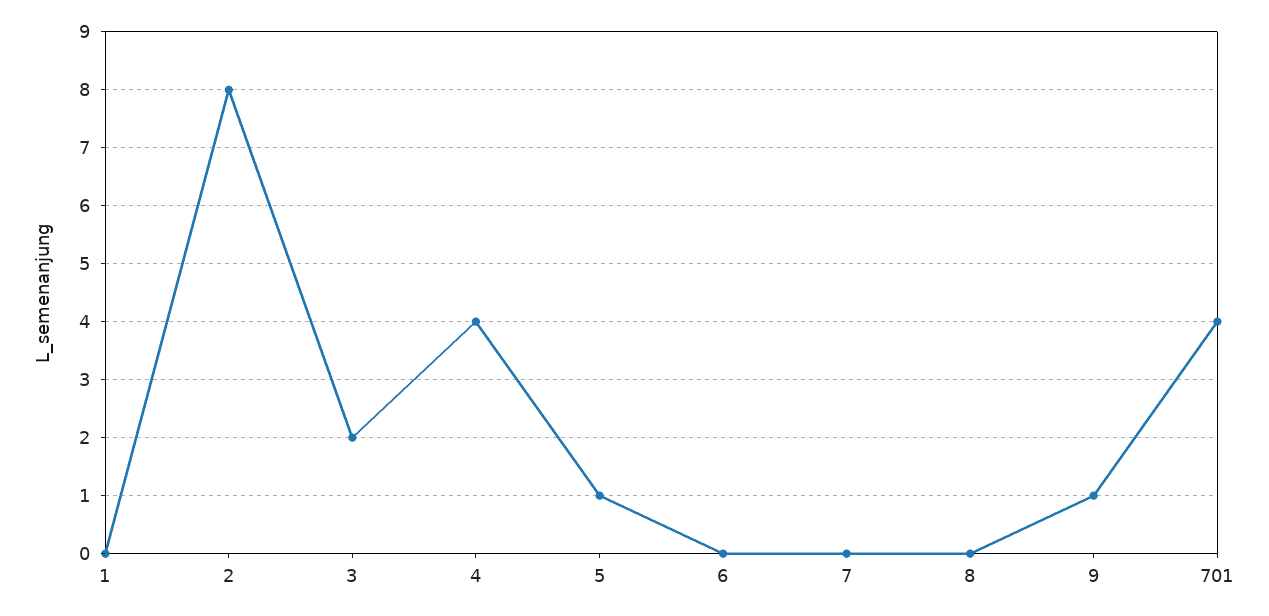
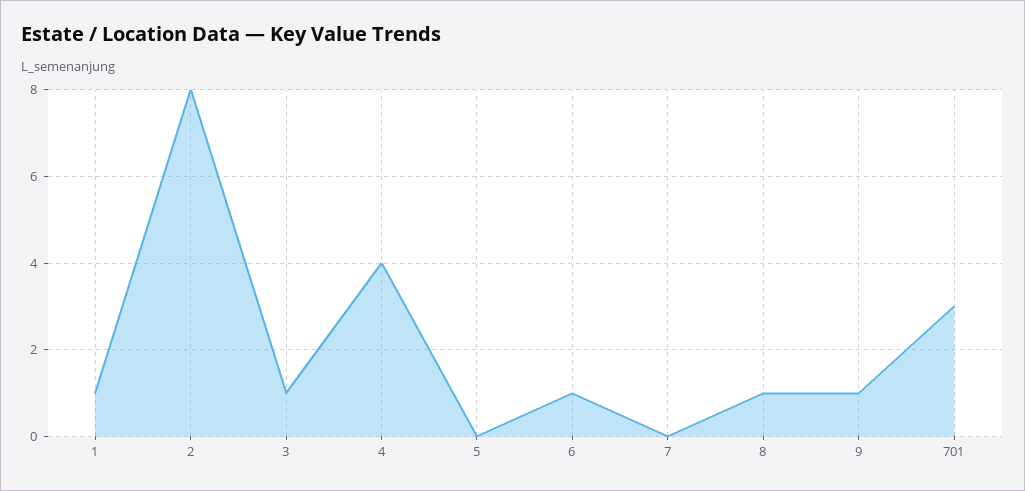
  {
-   "1": 0,
+   "1": 1,
    "2": 8,
-   "3": 2,
+   "3": 1,
    "4": 4,
-   "5": 1,
+   "5": 0,
-   "6": 0,
+   "6": 1,
    "7": 0,
-   "8": 0,
+   "8": 1,
    "9": 1,
-   "701": 4
+   "701": 3
  }

